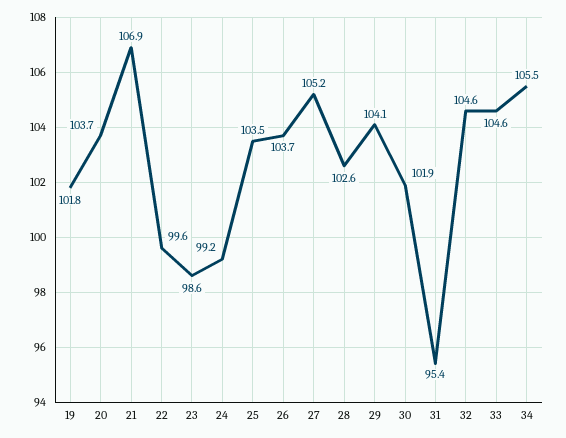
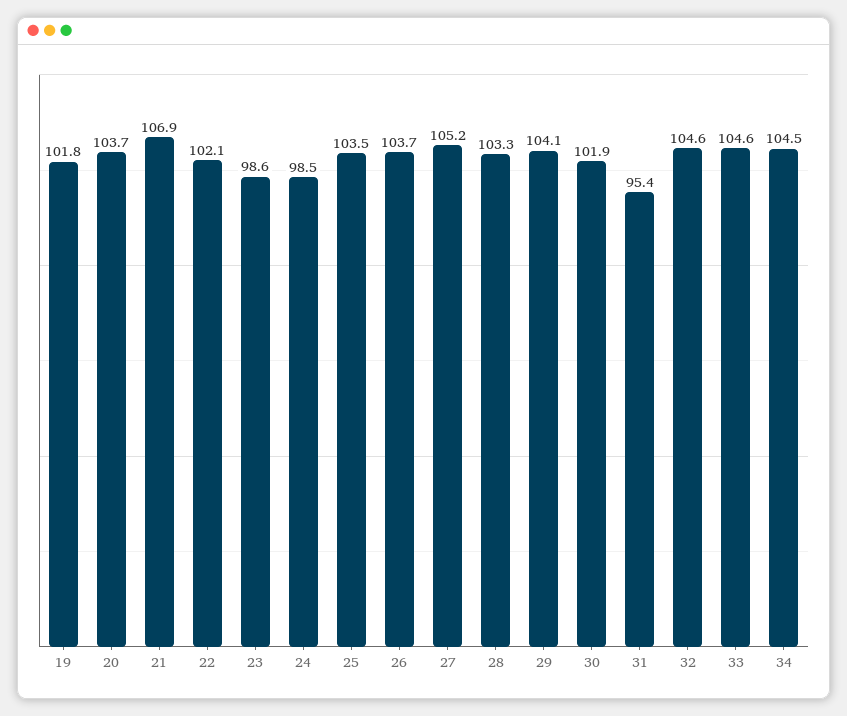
  {
    "19": 101.8,
    "20": 103.7,
    "21": 106.9,
-   "22": 99.6,
+   "22": 102.1,
    "23": 98.6,
-   "24": 99.2,
+   "24": 98.5,
    "25": 103.5,
    "26": 103.7,
    "27": 105.2,
-   "28": 102.6,
+   "28": 103.3,
    "29": 104.1,
    "30": 101.9,
    "31": 95.4,
    "32": 104.6,
    "33": 104.6,
-   "34": 105.5
+   "34": 104.5
  }

